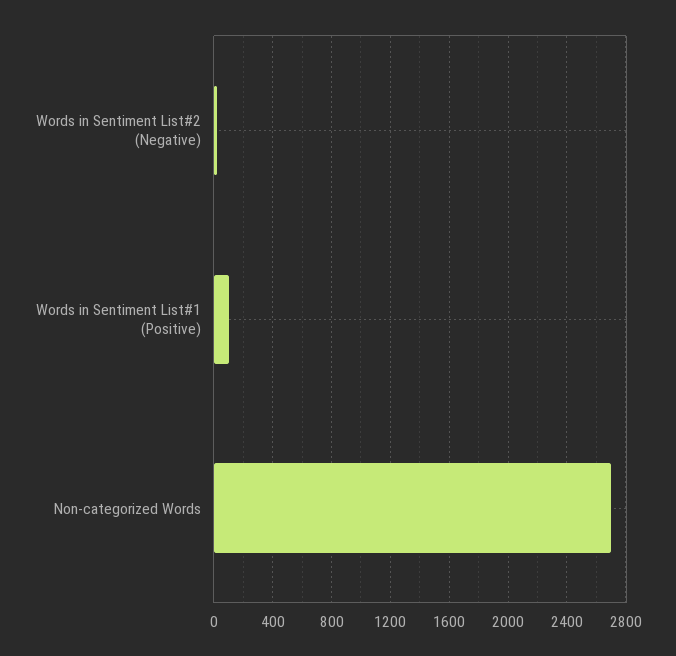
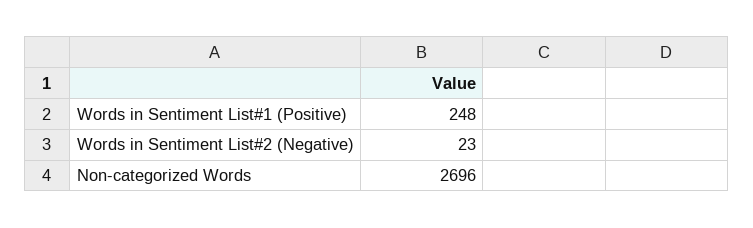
  {
    "Words in Sentiment List#2 (Negative)": 23,
-   "Words in Sentiment List#1 (Positive)": 100,
+   "Words in Sentiment List#1 (Positive)": 248,
    "Non-categorized Words": 2696
  }

